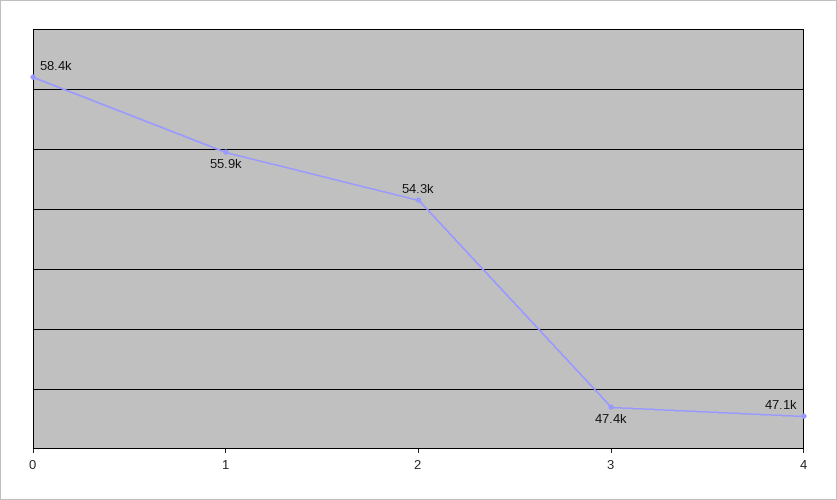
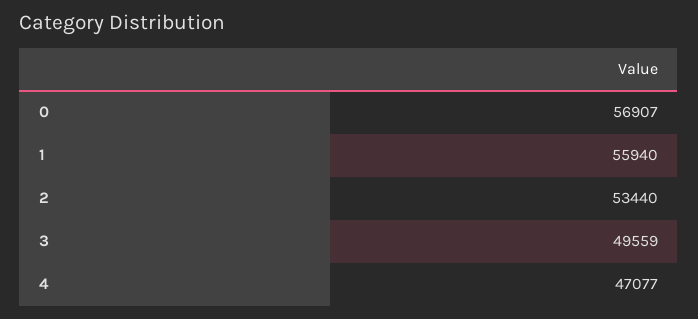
  {
-   "0": 58400,
+   "0": 56907,
    "1": 55940,
-   "2": 54300,
+   "2": 53440,
-   "3": 47400,
+   "3": 49559,
    "4": 47077
  }

